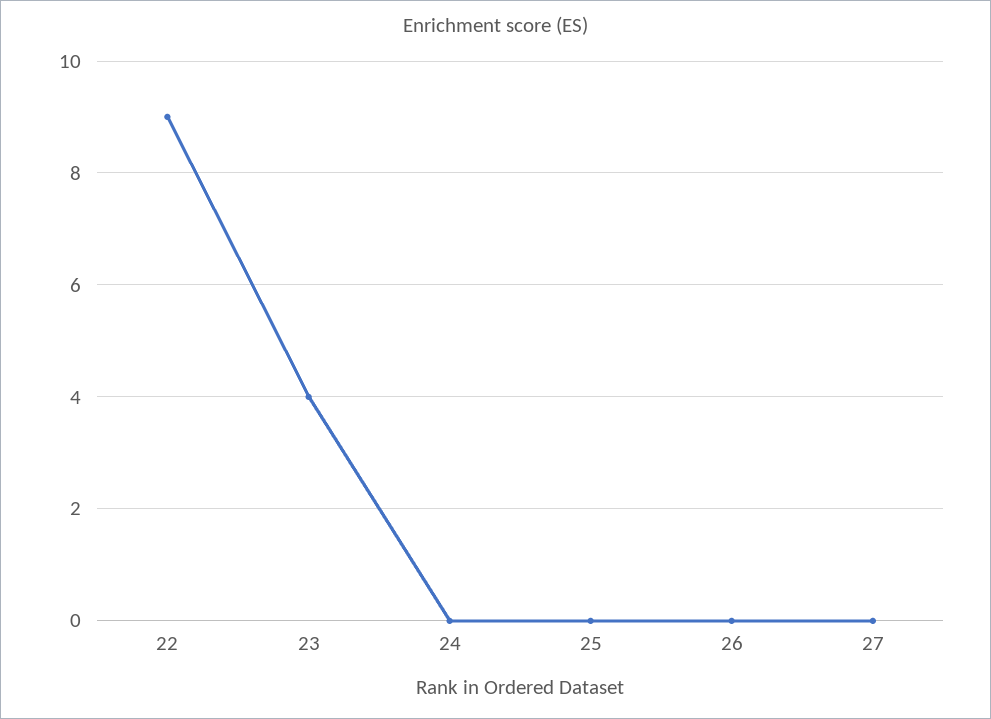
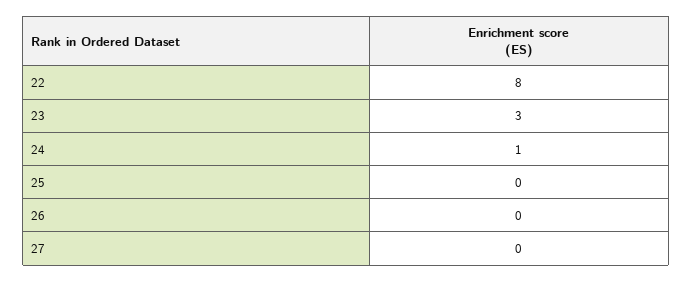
  {
-   "22": 9,
+   "22": 8,
-   "23": 4,
+   "23": 3,
-   "24": 0,
+   "24": 1,
    "25": 0,
    "26": 0,
    "27": 0
  }

